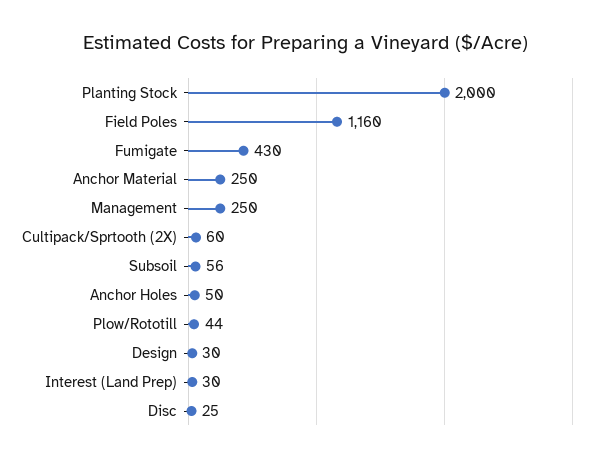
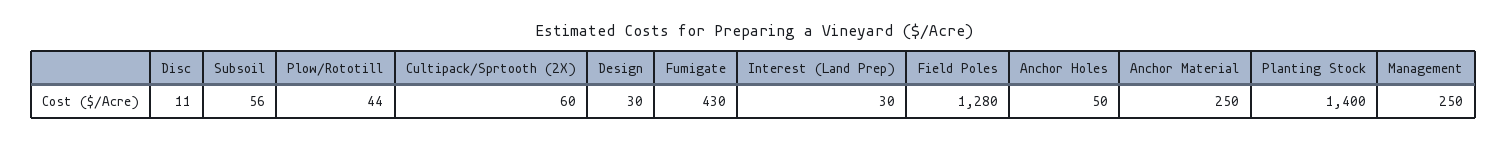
  {
-   "Planting Stock": 2000,
+   "Planting Stock": 1400,
-   "Field Poles": 1160,
+   "Field Poles": 1280,
    "Fumigate": 430,
    "Anchor Material": 250,
    "Management": 250,
    "Cultipack/Sprtooth (2X)": 60,
    "Subsoil": 56,
    "Anchor Holes": 50,
    "Plow/Rototill": 44,
    "Design": 30,
    "Interest (Land Prep)": 30,
-   "Disc": 25
+   "Disc": 11
  }

